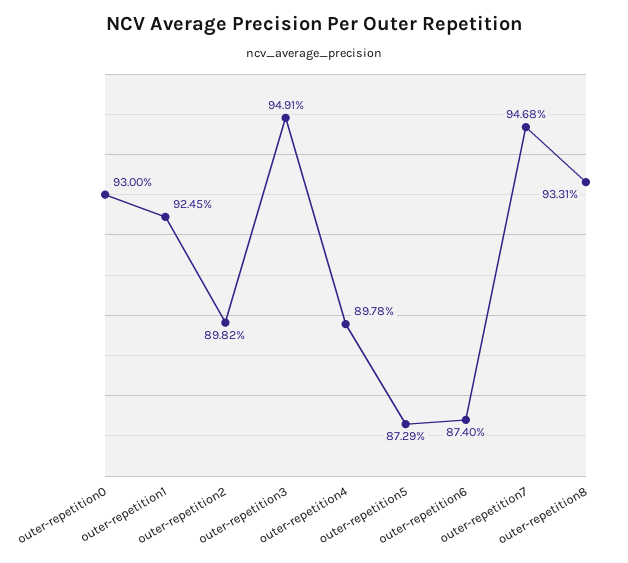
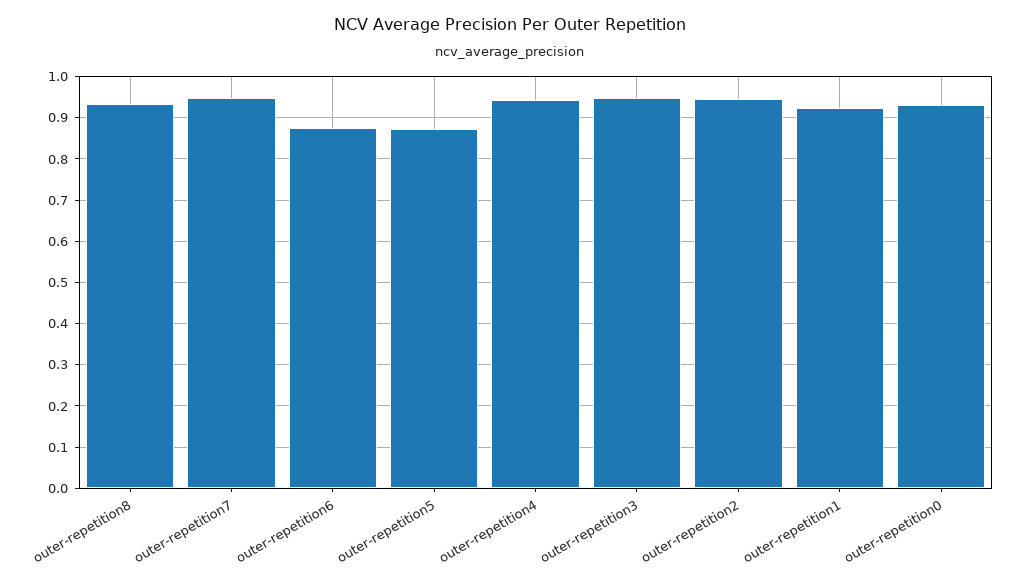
  {
    "outer-repetition0": 0.93,
    "outer-repetition1": 0.9245,
-   "outer-repetition2": 0.8982,
+   "outer-repetition2": 0.94,
    "outer-repetition3": 0.9491,
-   "outer-repetition4": 0.8978,
+   "outer-repetition4": 0.94,
    "outer-repetition5": 0.8729,
    "outer-repetition6": 0.874,
    "outer-repetition7": 0.9468,
    "outer-repetition8": 0.9331
  }

